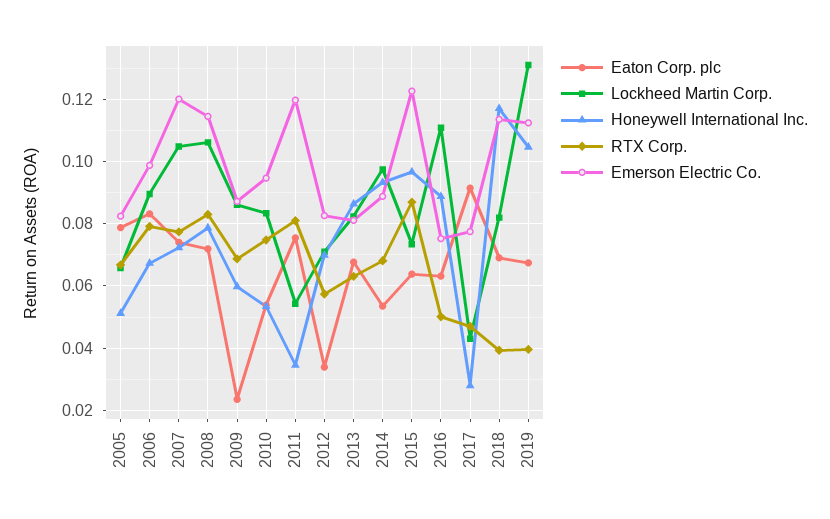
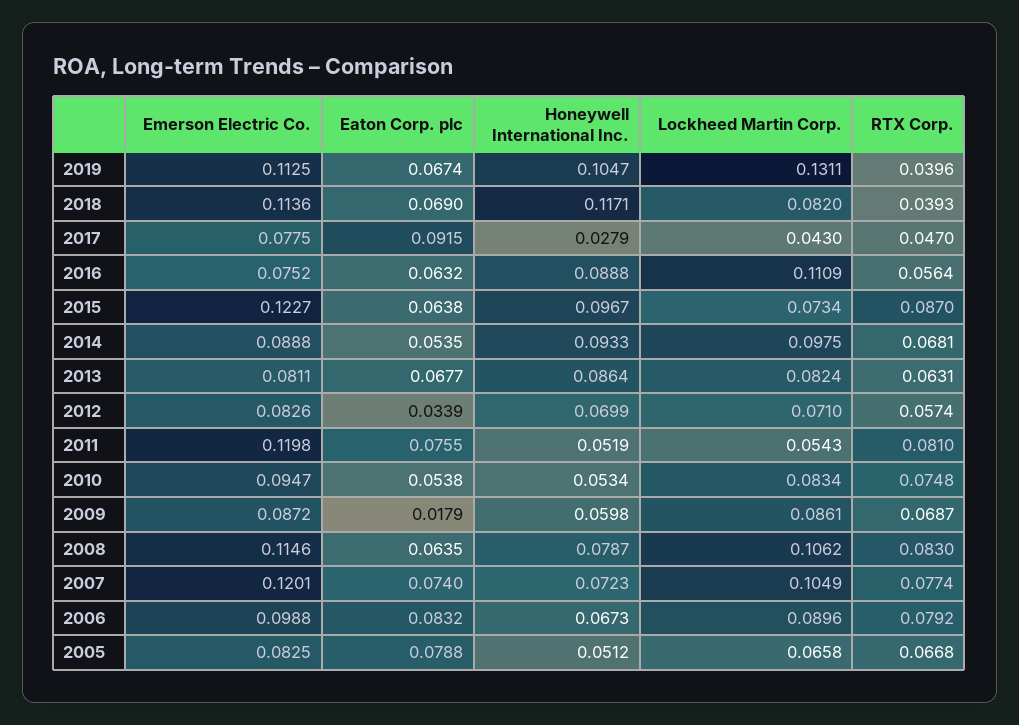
  {
    "Eaton Corp. plc": {
      "2005": 0.0788,
      "2006": 0.0832,
      "2007": 0.074,
-     "2008": 0.072,
+     "2008": 0.0635,
-     "2009": 0.024,
+     "2009": 0.0179,
      "2010": 0.0538,
      "2011": 0.0755,
      "2012": 0.0339,
      "2013": 0.0677,
      "2014": 0.0535,
      "2015": 0.0638,
      "2016": 0.0632,
      "2017": 0.0915,
      "2018": 0.069,
      "2019": 0.0674
    },
    "Lockheed Martin Corp.": {
      "2005": 0.0658,
      "2006": 0.0896,
      "2007": 0.1049,
      "2008": 0.1062,
      "2009": 0.0861,
      "2010": 0.0834,
      "2011": 0.0543,
      "2012": 0.071,
      "2013": 0.0824,
      "2014": 0.0975,
      "2015": 0.0734,
      "2016": 0.1109,
      "2017": 0.043,
      "2018": 0.082,
      "2019": 0.1311
    },
    "Honeywell International Inc.": {
      "2005": 0.0512,
      "2006": 0.0673,
      "2007": 0.0723,
      "2008": 0.0787,
      "2009": 0.0598,
      "2010": 0.0534,
-     "2011": 0.034,
+     "2011": 0.0519,
      "2012": 0.0699,
      "2013": 0.0864,
      "2014": 0.0933,
      "2015": 0.0967,
      "2016": 0.0888,
      "2017": 0.0279,
      "2018": 0.1171,
      "2019": 0.1047
    },
    "RTX Corp.": {
      "2005": 0.0668,
      "2006": 0.0792,
      "2007": 0.0774,
      "2008": 0.083,
      "2009": 0.0687,
      "2010": 0.0748,
      "2011": 0.081,
      "2012": 0.0574,
      "2013": 0.0631,
      "2014": 0.0681,
      "2015": 0.087,
-     "2016": 0.05,
+     "2016": 0.0564,
      "2017": 0.047,
      "2018": 0.0393,
      "2019": 0.0396
    },
    "Emerson Electric Co.": {
      "2005": 0.0825,
      "2006": 0.0988,
      "2007": 0.1201,
      "2008": 0.1146,
      "2009": 0.0872,
      "2010": 0.0947,
      "2011": 0.1198,
      "2012": 0.0826,
      "2013": 0.0811,
      "2014": 0.0888,
      "2015": 0.1227,
      "2016": 0.0752,
      "2017": 0.0775,
      "2018": 0.1136,
      "2019": 0.1125
    }
  }

